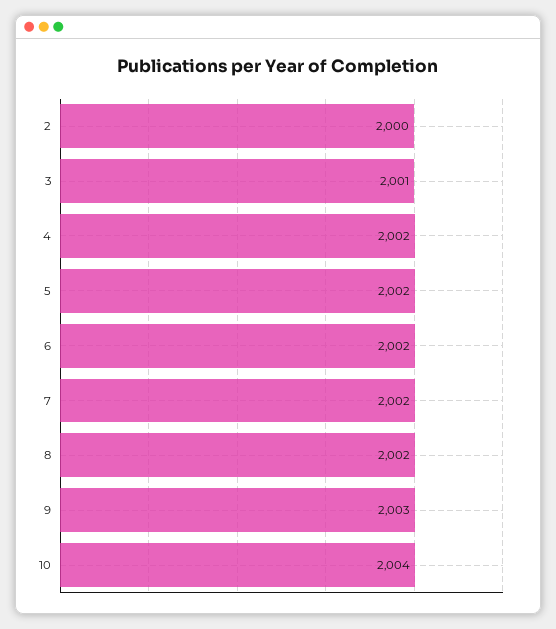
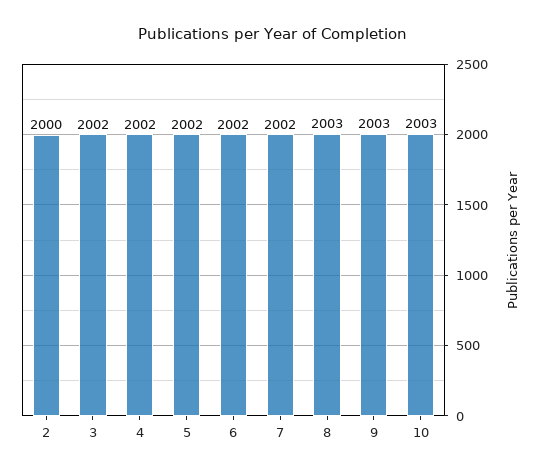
  {
    "2": 2000,
-   "3": 2001,
+   "3": 2002,
    "4": 2002,
    "5": 2002,
    "6": 2002,
    "7": 2002,
-   "8": 2002,
+   "8": 2003,
    "9": 2003,
-   "10": 2004
+   "10": 2003
  }

